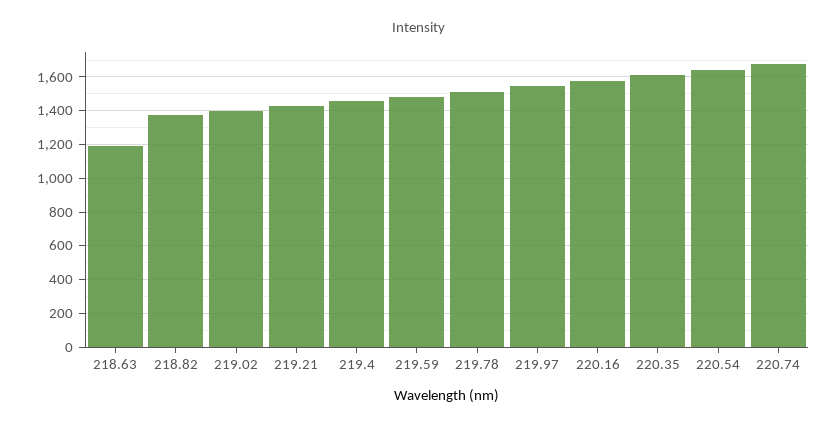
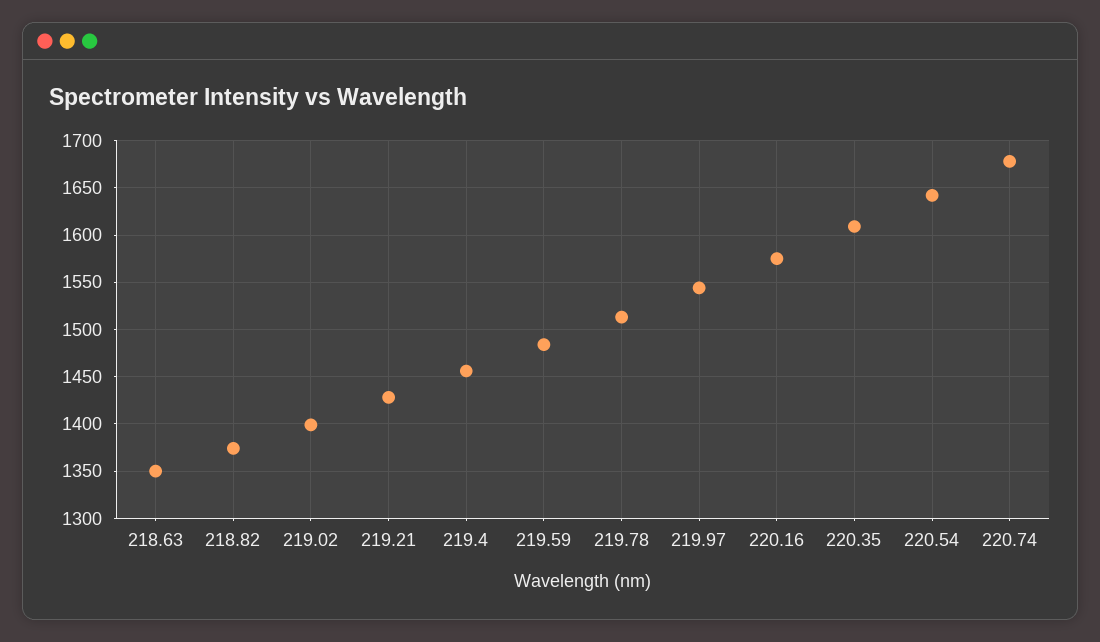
  {
-   "218.63": 1200,
+   "218.63": 1350,
    "218.82": 1370,
    "219.02": 1400,
    "219.21": 1430,
    "219.4": 1460,
    "219.59": 1480,
    "219.78": 1510,
    "219.97": 1540,
    "220.16": 1580,
    "220.35": 1610,
    "220.54": 1640,
    "220.74": 1680
  }

